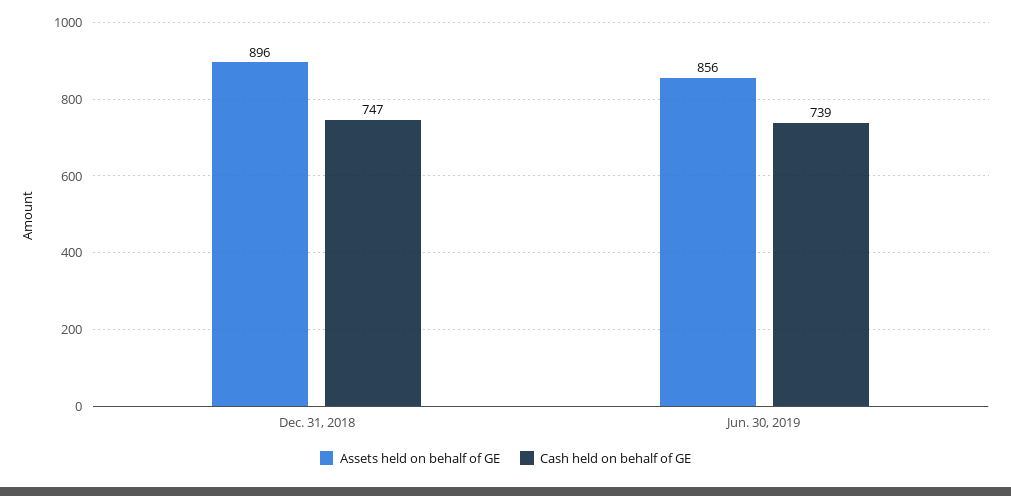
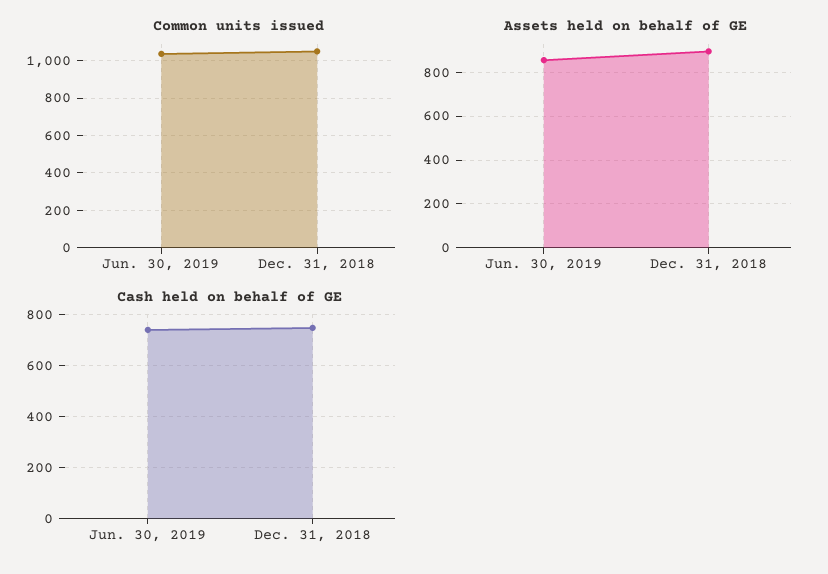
  {
    "Assets held on behalf of GE": {
      "Dec. 31, 2018": 896,
      "Jun. 30, 2019": 856
    },
    "Cash held on behalf of GE": {
      "Dec. 31, 2018": 747,
      "Jun. 30, 2019": 739
-   }
+   },
+   "Common units issued": {
+     "Jun. 30, 2019": 1050,
+     "Dec. 31, 2018": 1050
+   }
  }

